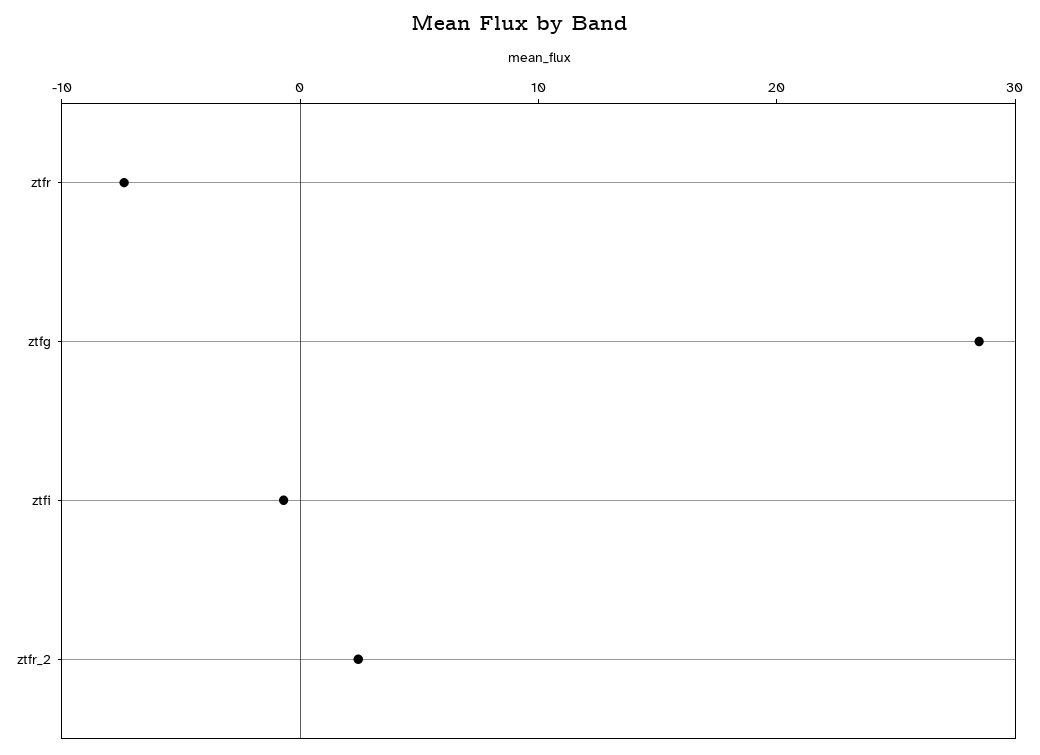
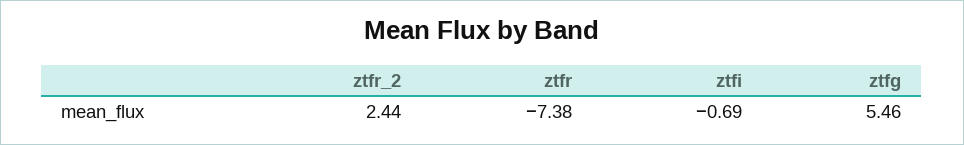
  {
    "ztfr": -7.38,
-   "ztfg": 28,
+   "ztfg": 5.46,
    "ztfi": -0.69,
    "ztfr_2": 2.44
  }

